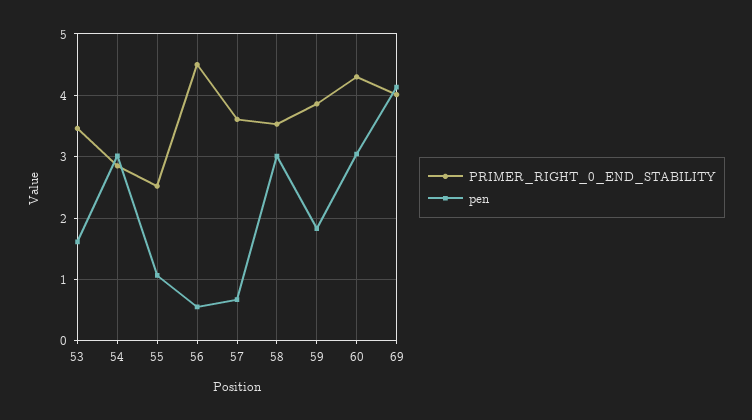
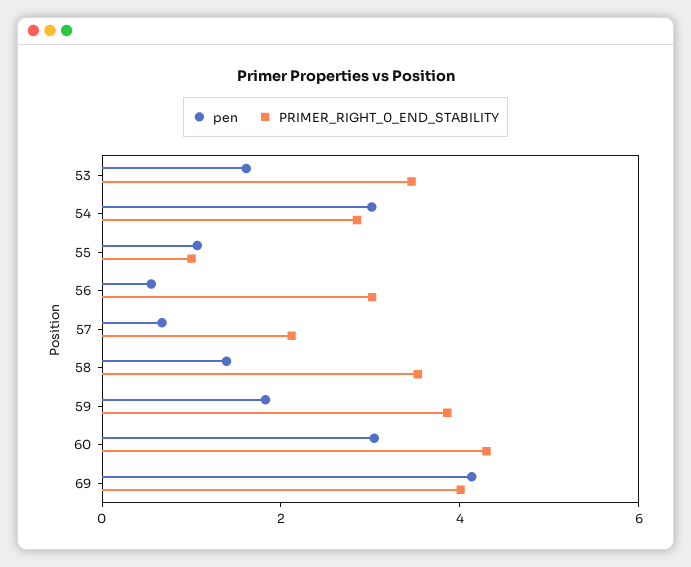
  {
    "PRIMER_RIGHT_0_END_STABILITY": {
      "53": 3.5,
      "54": 2.9,
-     "55": 2.5,
+     "55": 1,
-     "56": 4.5,
+     "56": 3,
-     "57": 3.6,
+     "57": 2,
      "58": 3.5,
      "59": 3.9,
      "60": 4.3,
      "69": 4
    },
    "pen": {
      "53": 1.6,
      "54": 3,
      "55": 1.1,
      "56": 0.6,
      "57": 0.7,
-     "58": 3,
+     "58": 1.5,
      "59": 1.8,
      "60": 3,
      "69": 4.1
    }
  }

